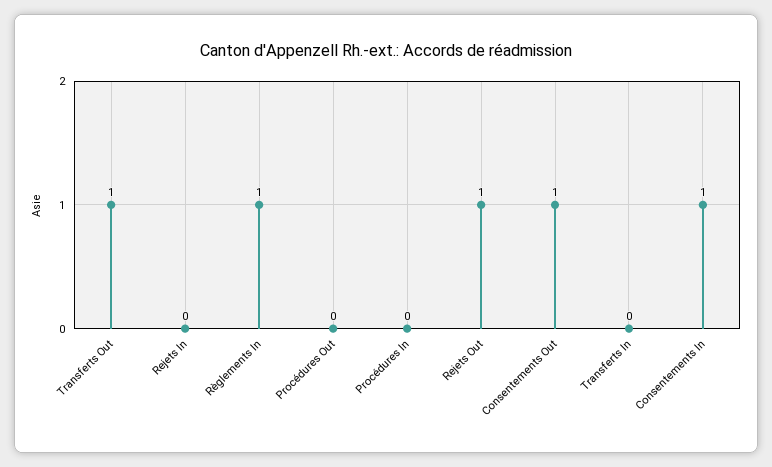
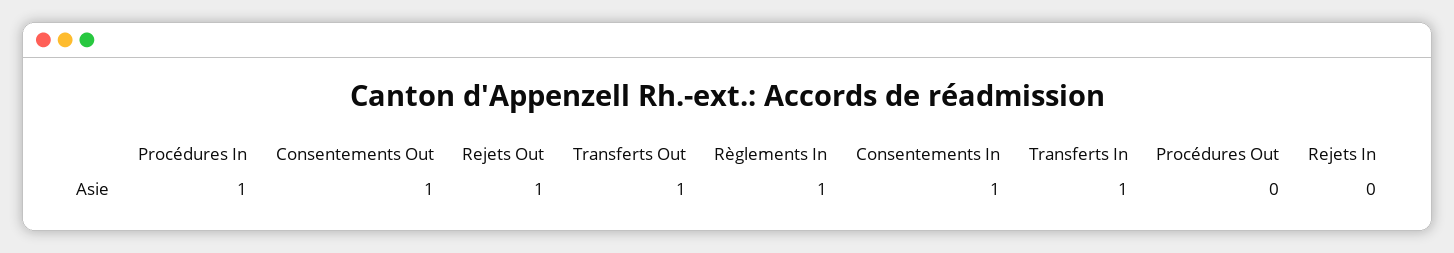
  {
    "Transferts Out": 1,
    "Rejets In": 0,
    "Règlements In": 1,
    "Procédures Out": 0,
-   "Procédures In": 0,
+   "Procédures In": 1,
    "Rejets Out": 1,
    "Consentements Out": 1,
-   "Transferts In": 0,
+   "Transferts In": 1,
    "Consentements In": 1
  }

